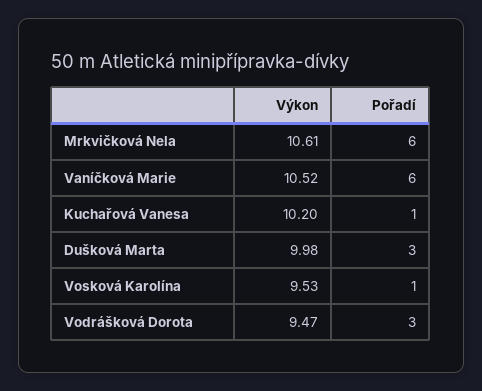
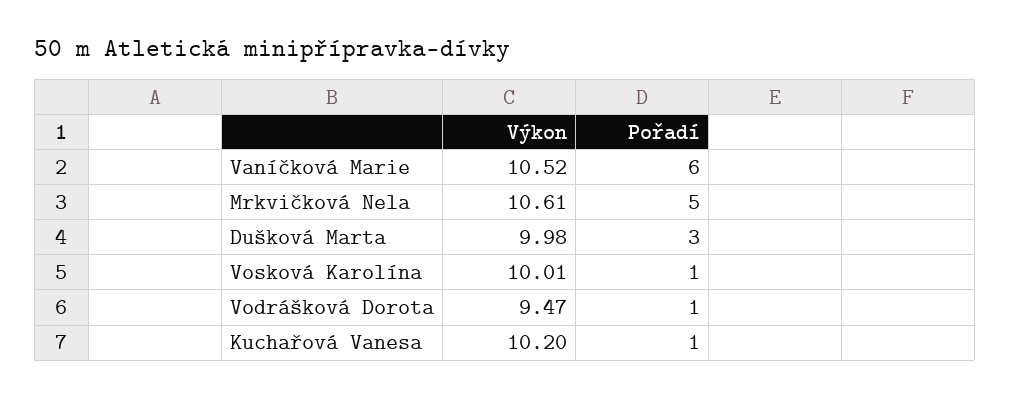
  {
    "Výkon": {
      "Mrkvičková Nela": 10.61,
      "Vaníčková Marie": 10.52,
      "Kuchařová Vanesa": 10.2,
      "Dušková Marta": 9.98,
-     "Vosková Karolína": 9.53,
+     "Vosková Karolína": 10.01,
      "Vodrášková Dorota": 9.47
    },
    "Pořadí": {
-     "Mrkvičková Nela": 6,
+     "Mrkvičková Nela": 5,
      "Vaníčková Marie": 6,
      "Kuchařová Vanesa": 1,
      "Dušková Marta": 3,
      "Vosková Karolína": 1,
-     "Vodrášková Dorota": 3
+     "Vodrášková Dorota": 1
    }
  }

